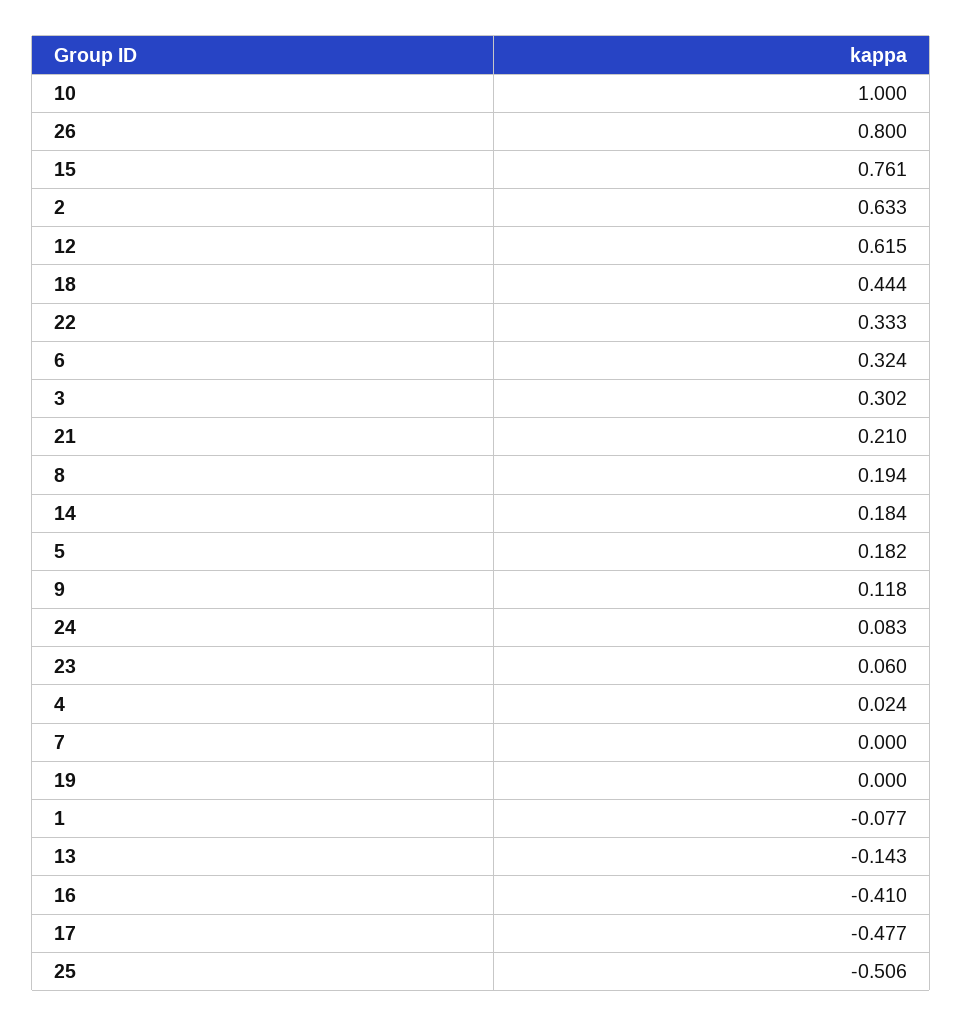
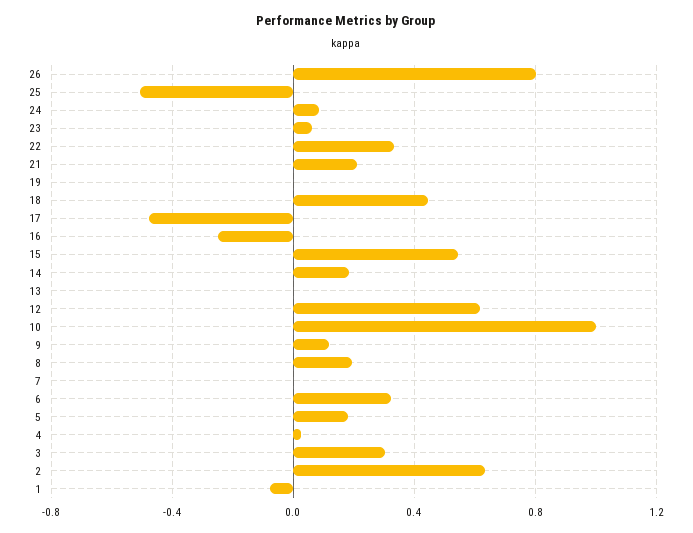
  {
    "10": 1,
    "26": 0.8,
-   "15": 0.761,
+   "15": 0.55,
    "2": 0.633,
    "12": 0.615,
    "18": 0.444,
    "22": 0.333,
    "6": 0.324,
    "3": 0.302,
    "21": 0.21,
    "8": 0.194,
    "14": 0.184,
    "5": 0.182,
    "9": 0.118,
    "24": 0.083,
    "23": 0.06,
    "4": 0.024,
    "7": 0,
    "19": 0,
    "1": -0.077,
-   "13": -0.143,
+   "13": 0,
-   "16": -0.41,
+   "16": -0.25,
    "17": -0.477,
    "25": -0.506
  }

